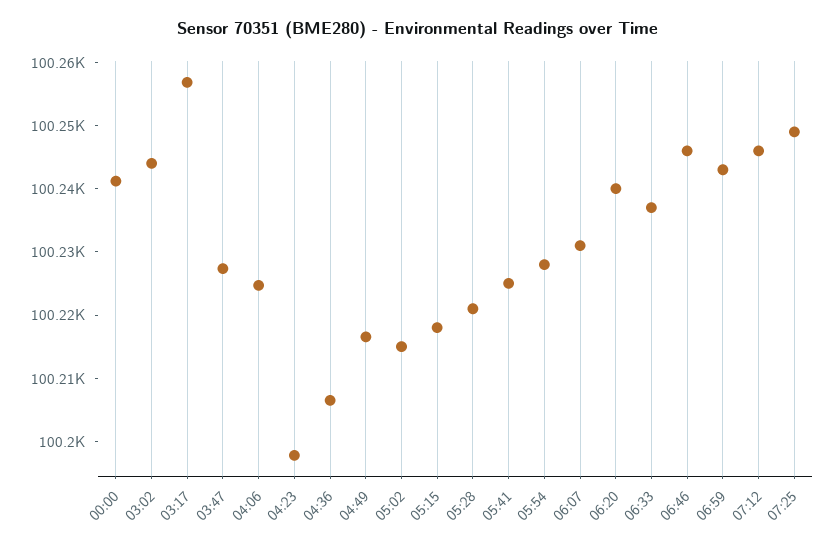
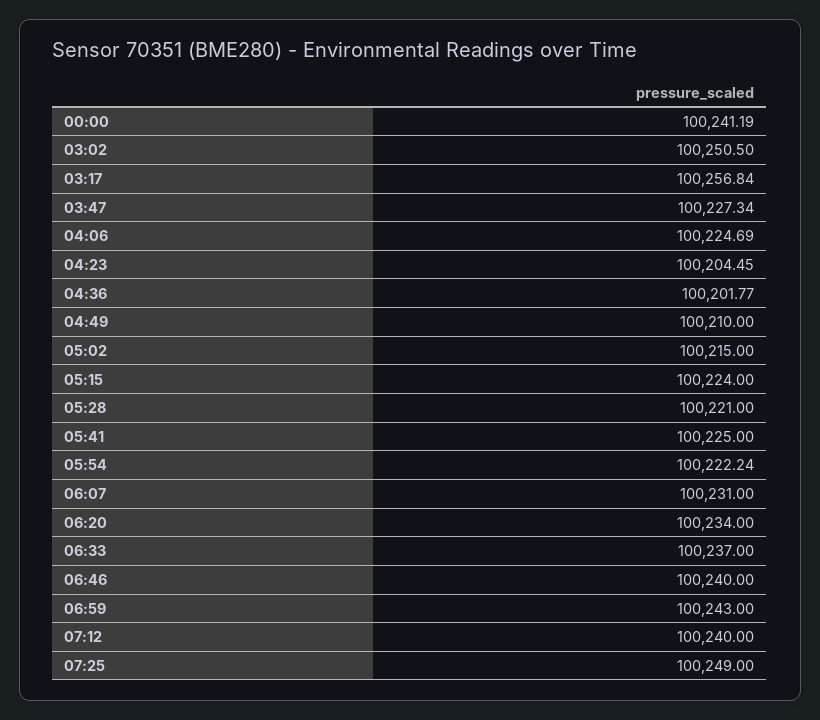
  {
    "00:00": 100241.19,
-   "03:02": 100244,
+   "03:02": 100250.5,
    "03:17": 100256.84,
    "03:47": 100227.34,
    "04:06": 100224.69,
-   "04:23": 100198,
+   "04:23": 100204.45,
-   "04:36": 100206,
+   "04:36": 100201.77,
-   "04:49": 100216,
+   "04:49": 100210,
    "05:02": 100215,
-   "05:15": 100218,
+   "05:15": 100224,
    "05:28": 100221,
    "05:41": 100225,
-   "05:54": 100228,
+   "05:54": 100222.24,
    "06:07": 100231,
-   "06:20": 100240,
+   "06:20": 100234,
    "06:33": 100237,
-   "06:46": 100246,
+   "06:46": 100240,
    "06:59": 100243,
-   "07:12": 100246,
+   "07:12": 100240,
    "07:25": 100249
  }

